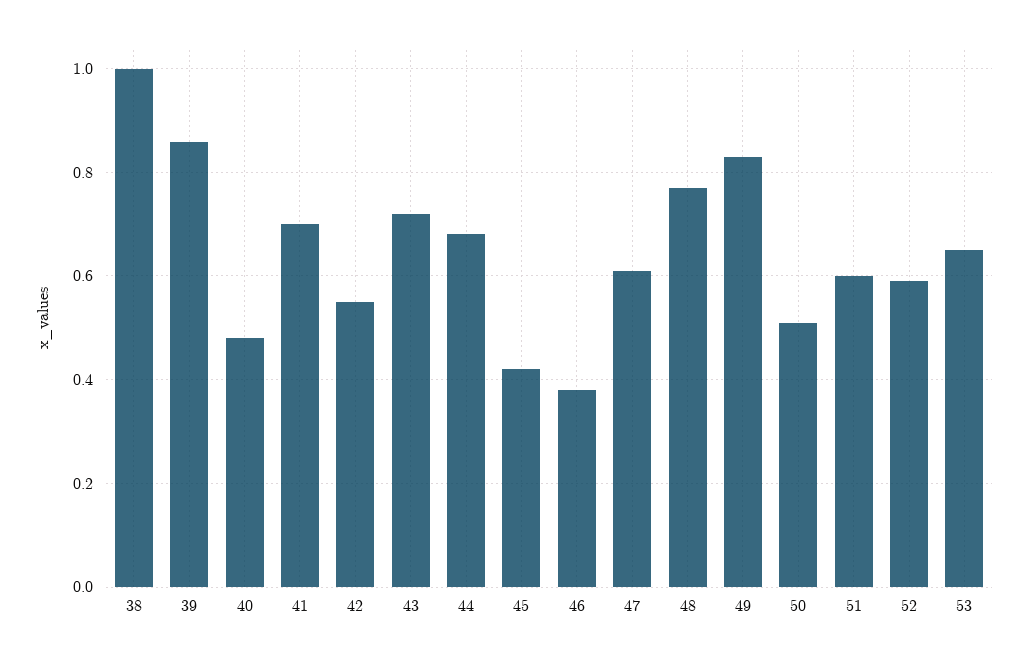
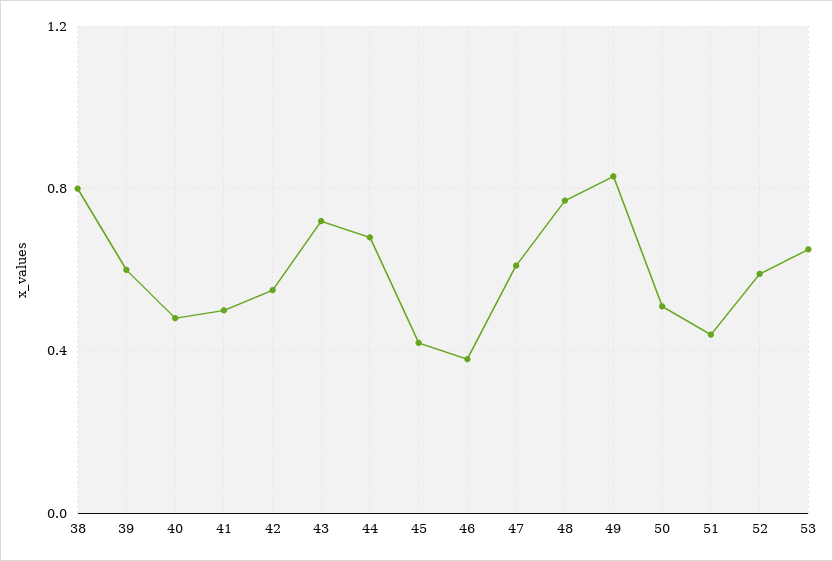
  {
-   "38": 1,
+   "38": 0.8,
-   "39": 0.86,
+   "39": 0.6,
    "40": 0.48,
-   "41": 0.7,
+   "41": 0.5,
    "42": 0.56,
    "43": 0.72,
    "44": 0.68,
    "45": 0.42,
    "46": 0.38,
    "47": 0.62,
    "48": 0.78,
    "49": 0.84,
    "50": 0.52,
-   "51": 0.6,
+   "51": 0.45,
    "52": 0.6,
    "53": 0.66
  }

